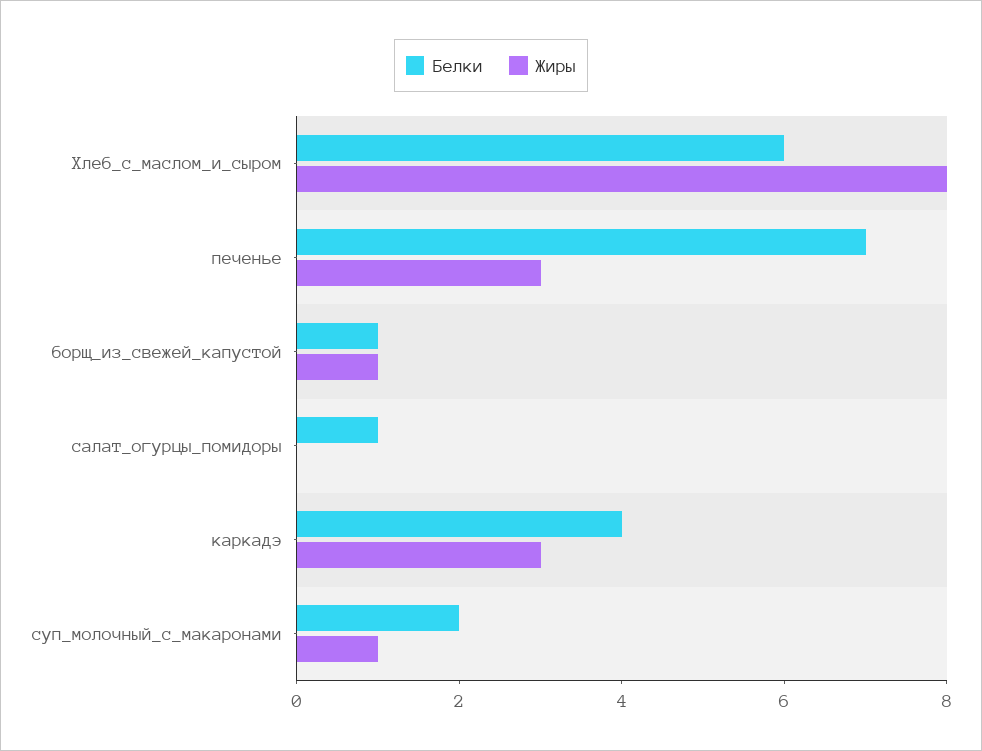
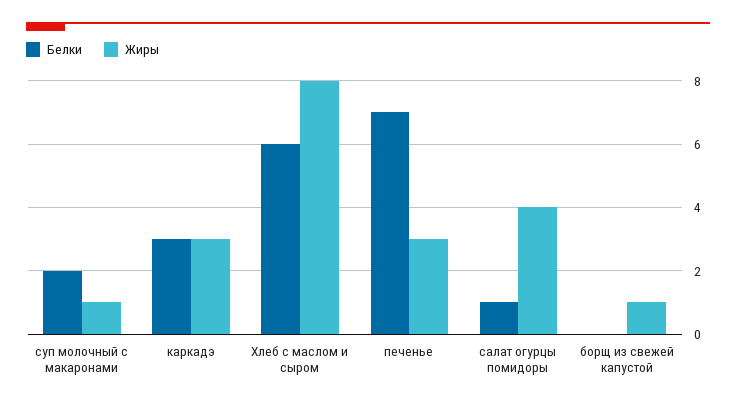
  {
    "Белки": {
      "Хлеб_с_маслом_и_сыром": 6,
      "печенье": 7,
-     "борщ_из_свежей_капустой": 1,
+     "борщ_из_свежей_капустой": 0,
      "салат_огурцы_помидоры": 1,
-     "каркадэ": 4,
+     "каркадэ": 3,
      "суп_молочный_с_макаронами": 2
    },
    "Жиры": {
      "Хлеб_с_маслом_и_сыром": 8,
      "печенье": 3,
      "борщ_из_свежей_капустой": 1,
-     "салат_огурцы_помидоры": 0,
+     "салат_огурцы_помидоры": 4,
      "каркадэ": 3,
      "суп_молочный_с_макаронами": 1
    }
  }

